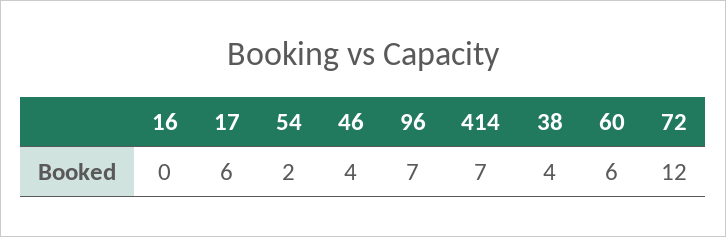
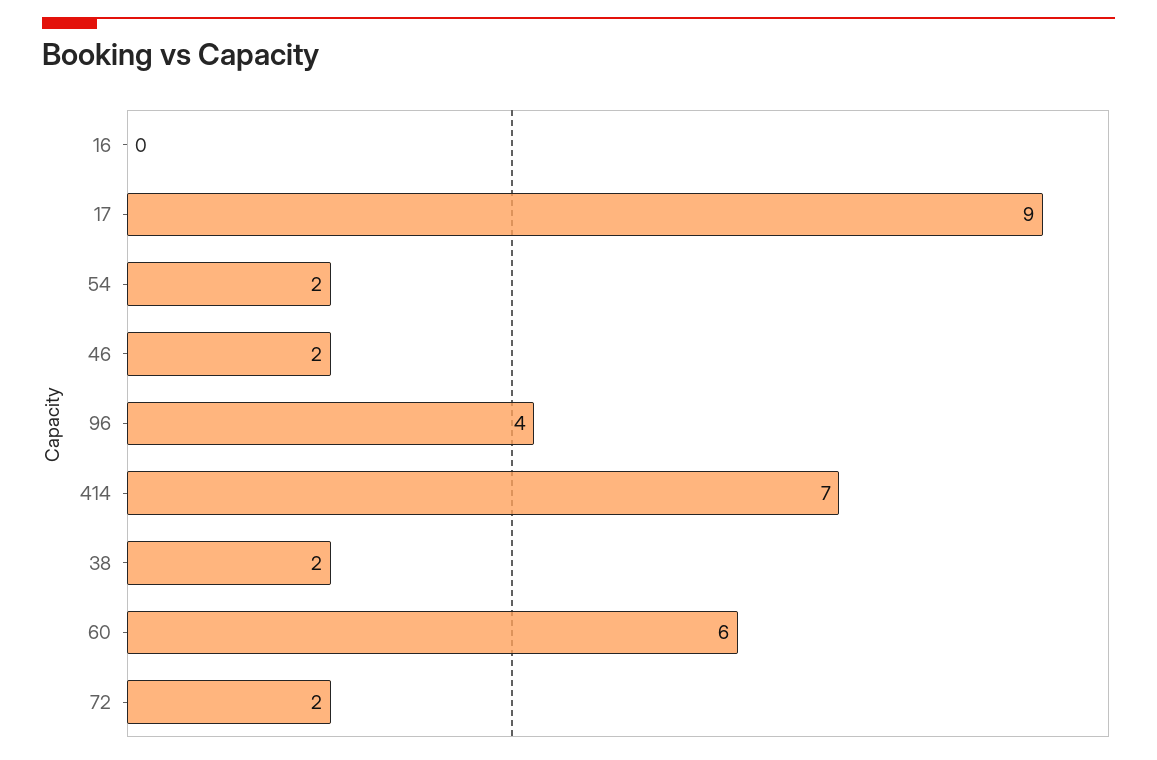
  {
    "16": 0,
-   "17": 6,
+   "17": 9,
    "54": 2,
-   "46": 4,
+   "46": 2,
-   "96": 7,
+   "96": 4,
    "414": 7,
-   "38": 4,
+   "38": 2,
    "60": 6,
-   "72": 12
+   "72": 2
  }

